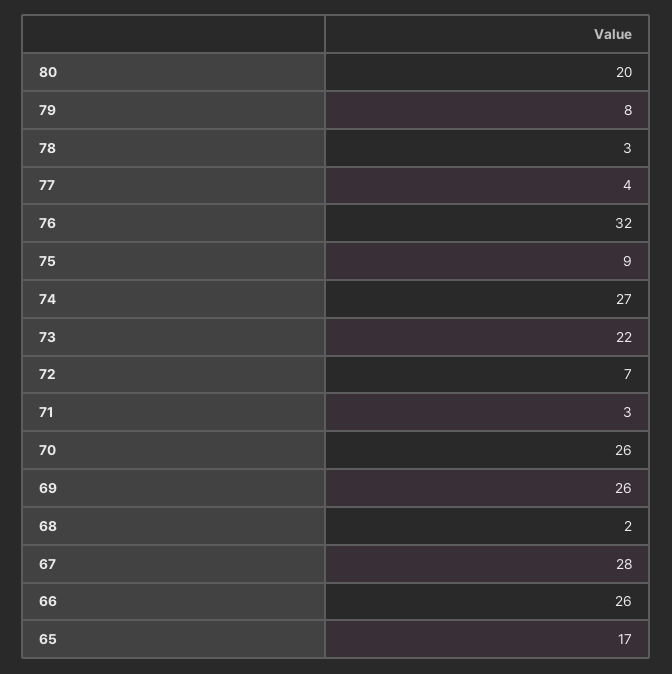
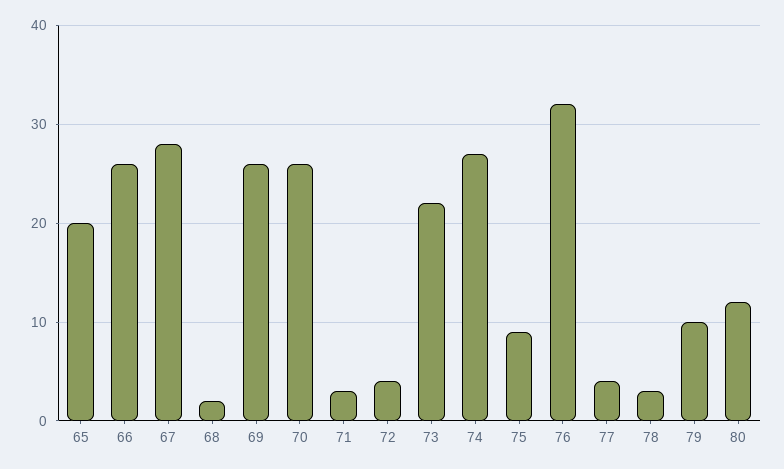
  {
-   "80": 20,
+   "80": 12,
-   "79": 8,
+   "79": 10,
    "78": 3,
    "77": 4,
    "76": 32,
    "75": 9,
    "74": 27,
    "73": 22,
-   "72": 7,
+   "72": 4,
    "71": 3,
    "70": 26,
    "69": 26,
    "68": 2,
    "67": 28,
    "66": 26,
-   "65": 17
+   "65": 20
  }

